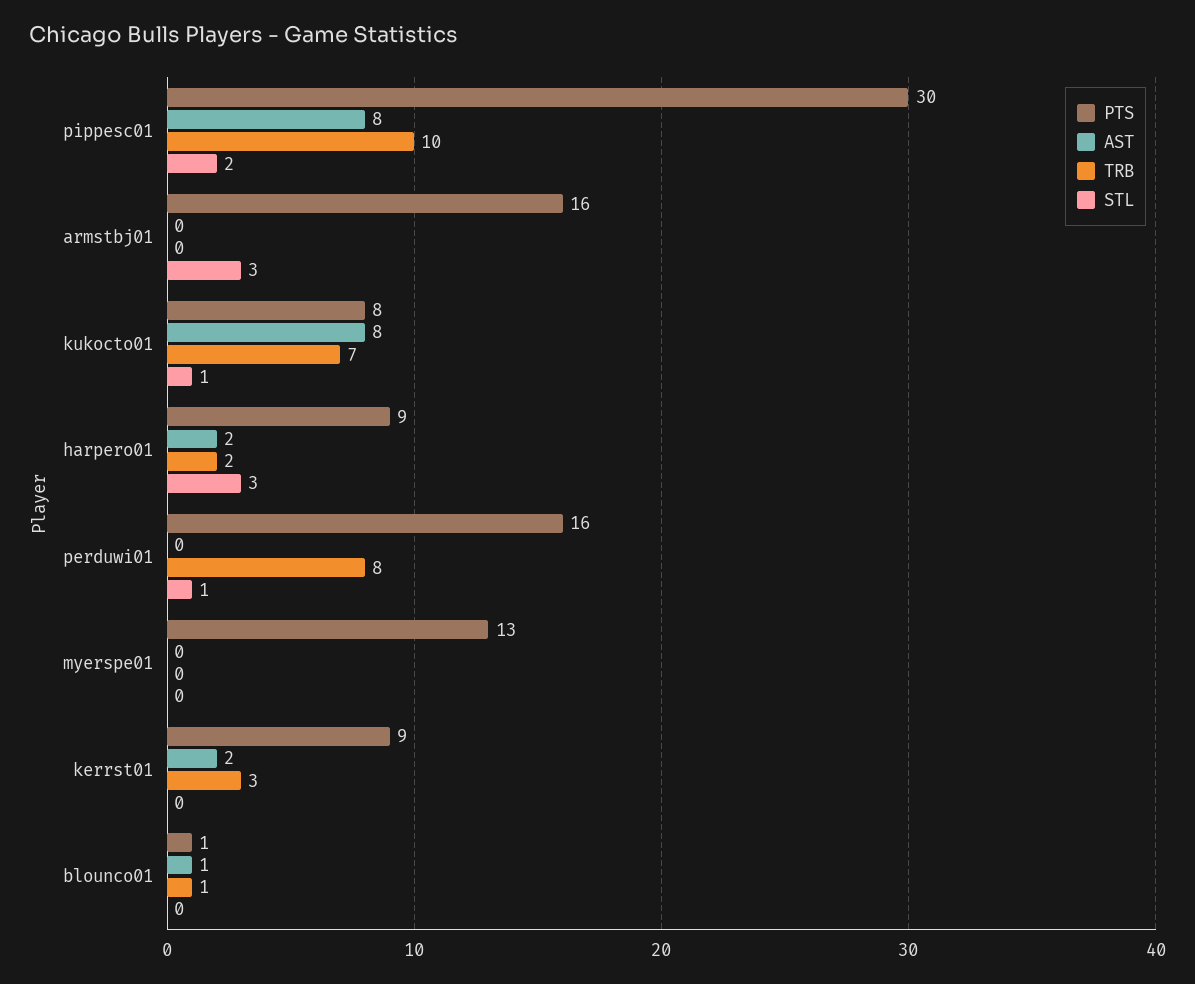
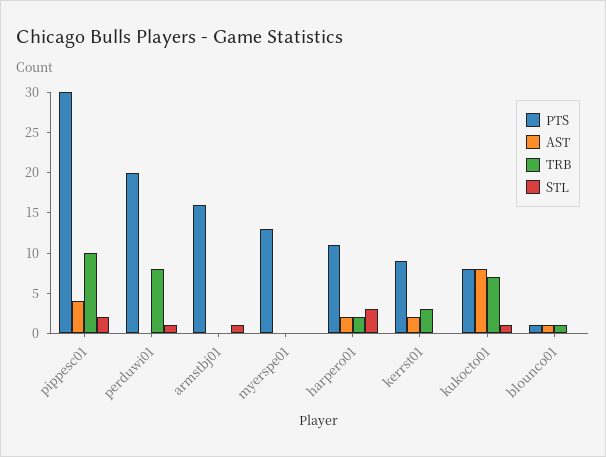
  {
    "PTS": {
      "pippesc01": 30,
      "armstbj01": 16,
      "kukocto01": 8,
-     "harpero01": 9,
+     "harpero01": 11,
-     "perduwi01": 16,
+     "perduwi01": 20,
      "myerspe01": 13,
      "kerrst01": 9,
      "blounco01": 1
    },
    "AST": {
-     "pippesc01": 8,
+     "pippesc01": 4,
      "armstbj01": 0,
      "kukocto01": 8,
      "harpero01": 2,
      "perduwi01": 0,
      "myerspe01": 0,
      "kerrst01": 2,
      "blounco01": 1
    },
    "TRB": {
      "pippesc01": 10,
      "armstbj01": 0,
      "kukocto01": 7,
      "harpero01": 2,
      "perduwi01": 8,
      "myerspe01": 0,
      "kerrst01": 3,
      "blounco01": 1
    },
    "STL": {
      "pippesc01": 2,
-     "armstbj01": 3,
+     "armstbj01": 1,
      "kukocto01": 1,
      "harpero01": 3,
      "perduwi01": 1,
      "myerspe01": 0,
      "kerrst01": 0,
      "blounco01": 0
    }
  }

